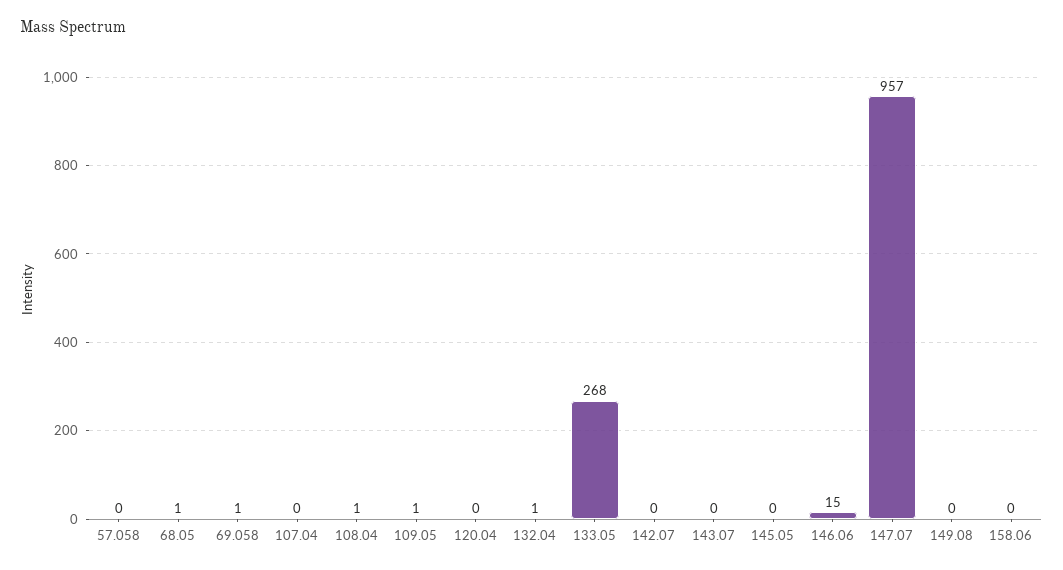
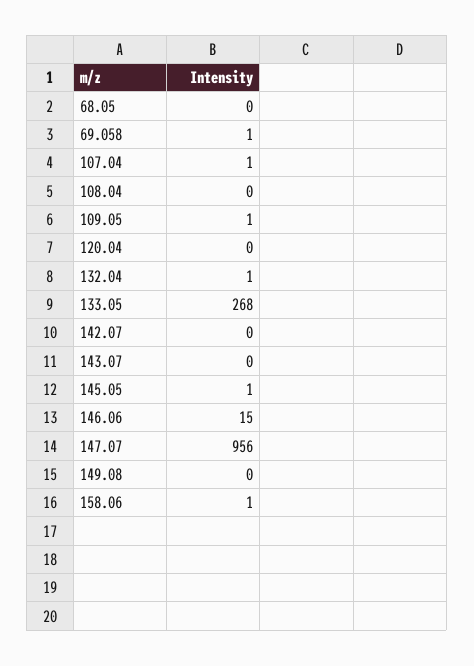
  {
-   "57.058": 0,
-   "68.05": 1,
+   "68.05": 0,
    "69.058": 1,
-   "107.04": 0,
+   "107.04": 1,
-   "108.04": 1,
+   "108.04": 0,
    "109.05": 1,
    "120.04": 0,
    "132.04": 1,
    "133.05": 268,
    "142.07": 0,
    "143.07": 0,
-   "145.05": 0,
+   "145.05": 1,
    "146.06": 15,
-   "147.07": 957,
+   "147.07": 956,
    "149.08": 0,
-   "158.06": 0
+   "158.06": 1
  }

